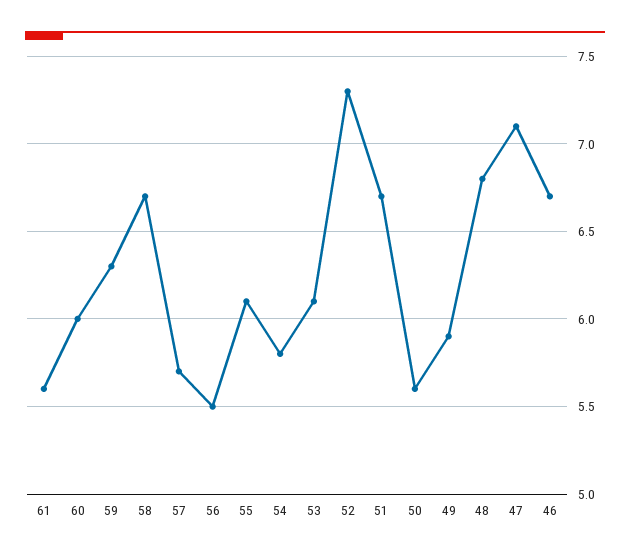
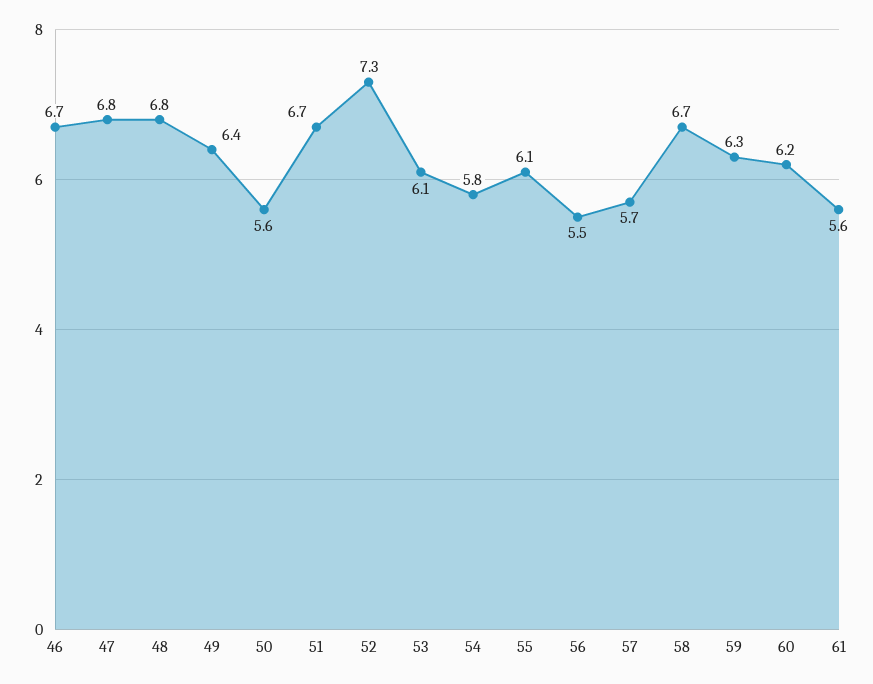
  {
    "61": 5.6,
-   "60": 6,
+   "60": 6.2,
    "59": 6.3,
    "58": 6.7,
    "57": 5.7,
    "56": 5.5,
    "55": 6.1,
    "54": 5.8,
    "53": 6.1,
    "52": 7.3,
    "51": 6.7,
    "50": 5.6,
-   "49": 5.9,
+   "49": 6.4,
    "48": 6.8,
-   "47": 7.1,
+   "47": 6.8,
    "46": 6.7
  }

